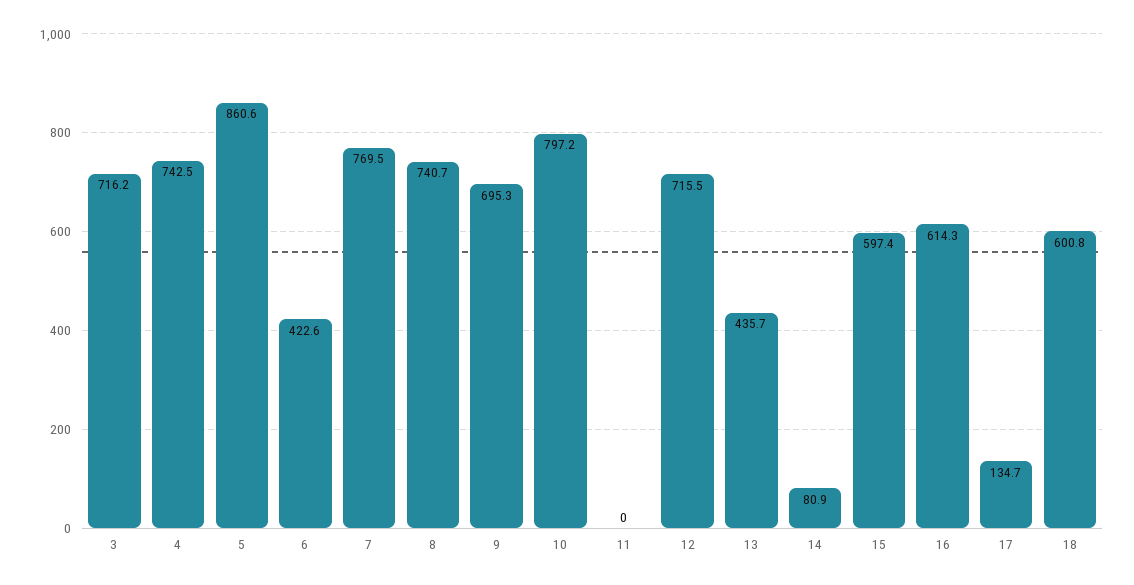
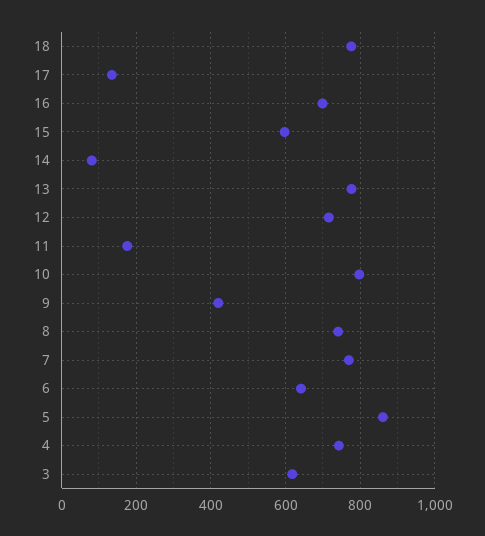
  {
-   "3": 716.2,
+   "3": 620,
    "4": 742.5,
    "5": 860.6,
-   "6": 422.6,
+   "6": 640,
    "7": 769.5,
    "8": 740.7,
-   "9": 695.3,
+   "9": 420,
    "10": 797.2,
-   "11": 0,
+   "11": 180,
    "12": 715.5,
-   "13": 435.7,
+   "13": 780,
    "14": 80.9,
    "15": 597.4,
-   "16": 614.3,
+   "16": 700,
    "17": 134.7,
-   "18": 600.8
+   "18": 780
  }

